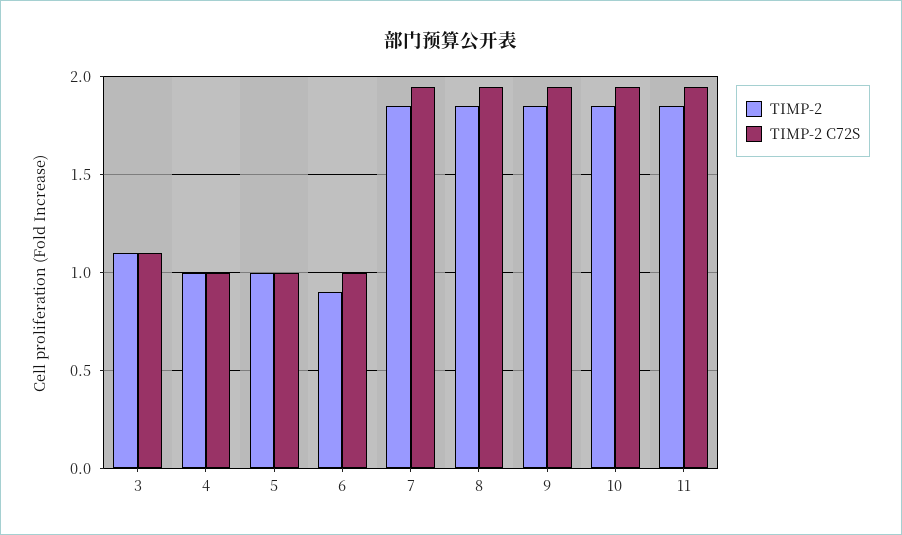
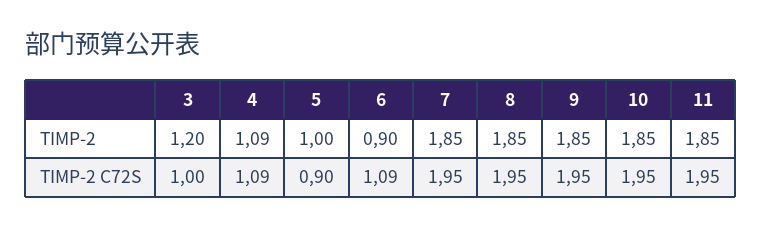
  {
    "TIMP-2": {
-     "3": 1.1,
+     "3": 1.2,
-     "4": 1,
+     "4": 1.09,
      "5": 1,
      "6": 0.9,
      "7": 1.85,
      "8": 1.85,
      "9": 1.85,
      "10": 1.85,
      "11": 1.85
    },
    "TIMP-2 C72S": {
-     "3": 1.1,
+     "3": 1,
-     "4": 1,
+     "4": 1.09,
-     "5": 1,
+     "5": 0.9,
-     "6": 1,
+     "6": 1.09,
      "7": 1.95,
      "8": 1.95,
      "9": 1.95,
      "10": 1.95,
      "11": 1.95
    }
  }

